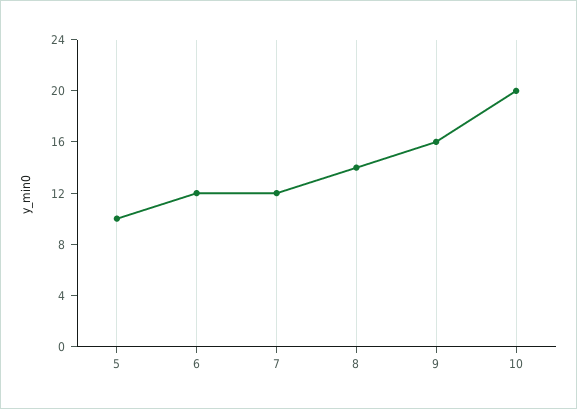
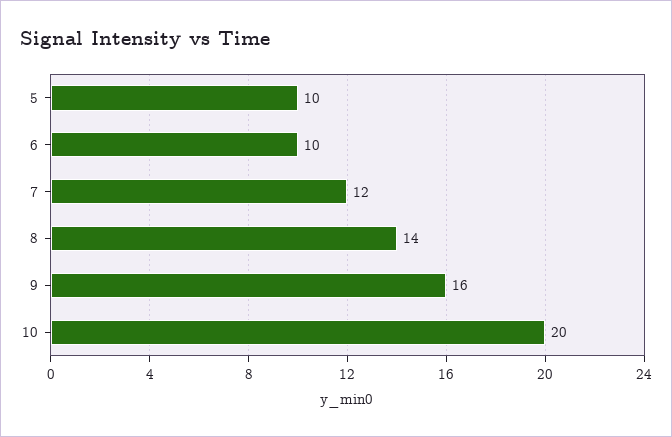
  {
    "5": 10,
-   "6": 12,
+   "6": 10,
    "7": 12,
    "8": 14,
    "9": 16,
    "10": 20
  }

